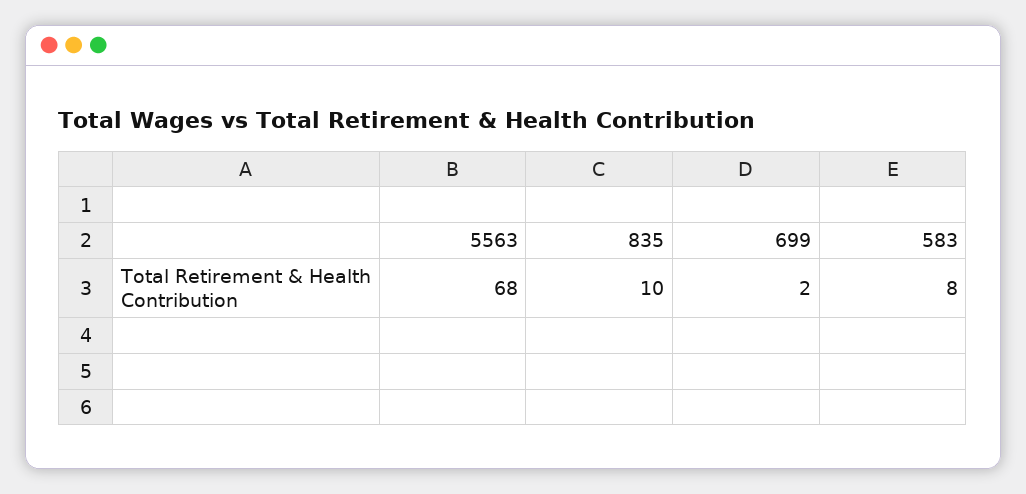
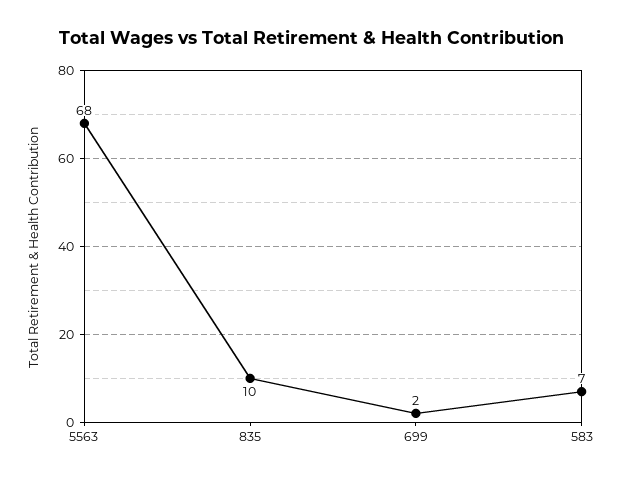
  {
    "5563": 68,
    "835": 10,
    "699": 2,
-   "583": 8
+   "583": 7
  }

